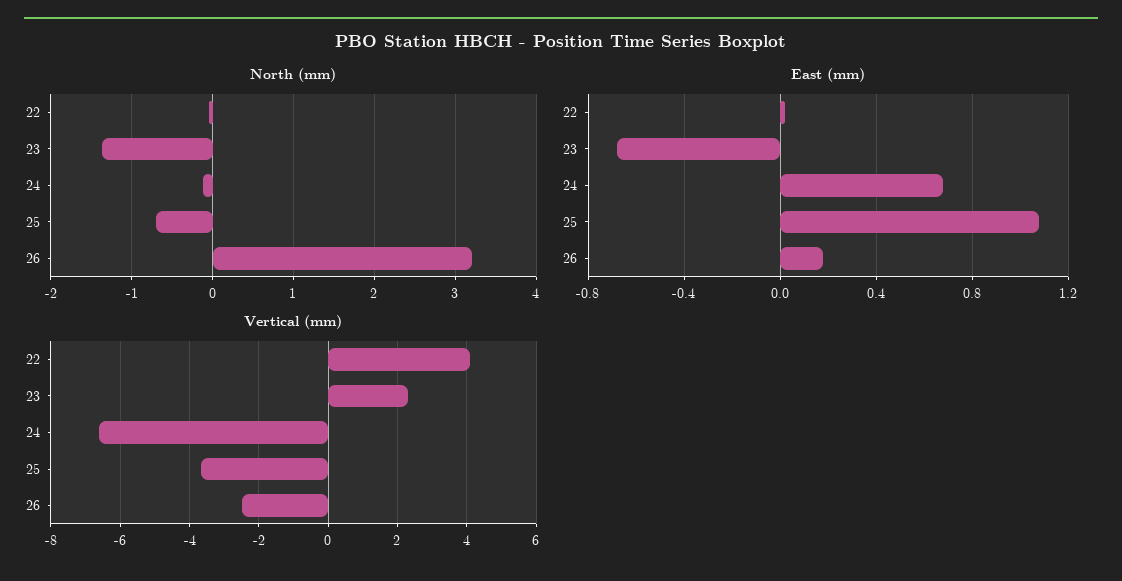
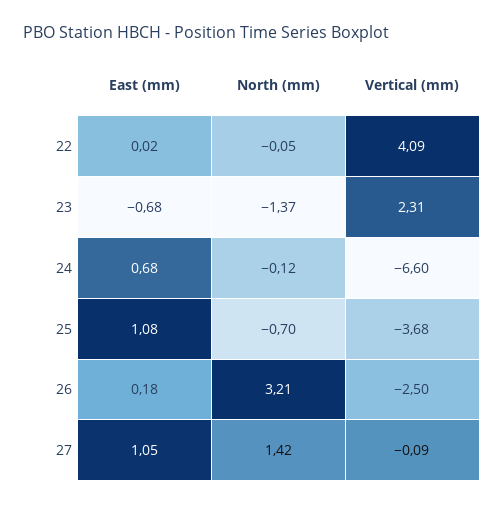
  {
    "North (mm)": {
      "22": -0.05,
      "23": -1.37,
      "24": -0.12,
      "25": -0.7,
-     "26": 3.21
+     "26": 3.21,
+     "27": 1.42
    },
    "East (mm)": {
      "22": 0.02,
      "23": -0.68,
      "24": 0.68,
      "25": 1.08,
-     "26": 0.18
+     "26": 0.18,
+     "27": 1.05
    },
    "Vertical (mm)": {
      "22": 4.09,
      "23": 2.31,
      "24": -6.6,
      "25": -3.68,
-     "26": -2.5
+     "26": -2.5,
+     "27": -0.09
    }
  }

